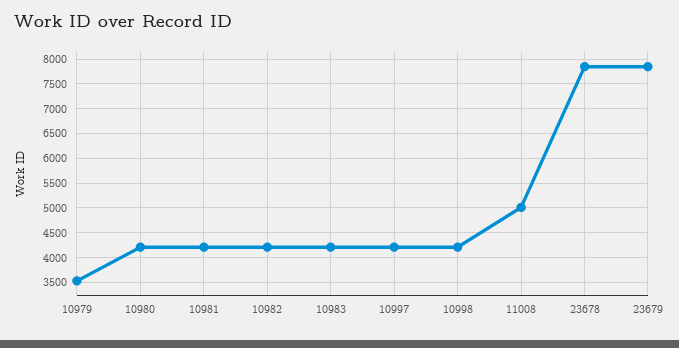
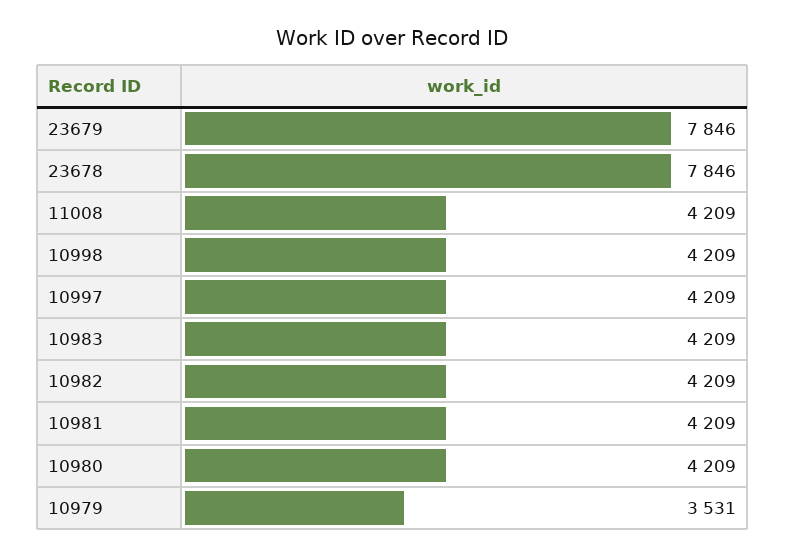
  {
    "10979": 3531,
    "10980": 4209,
    "10981": 4209,
    "10982": 4209,
    "10983": 4209,
    "10997": 4209,
    "10998": 4209,
-   "11008": 5000,
+   "11008": 4209,
    "23678": 7846,
    "23679": 7846
  }

